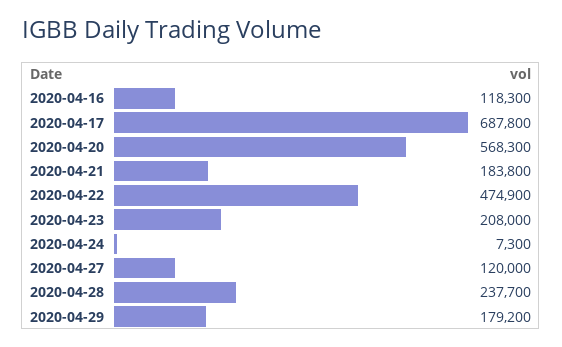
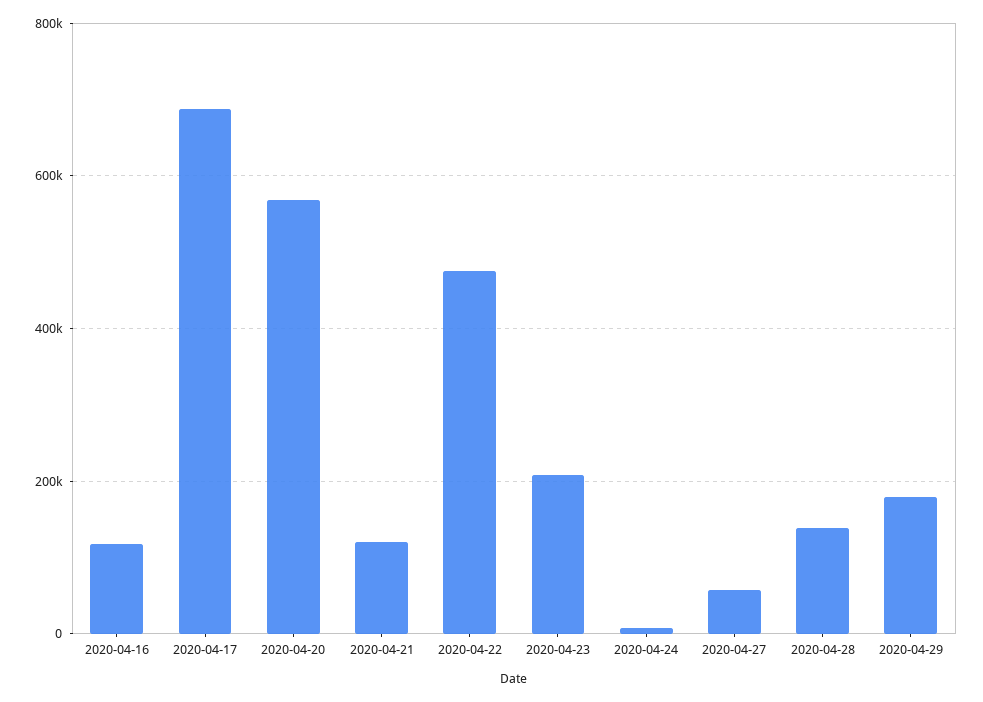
  {
    "2020-04-16": 118300,
    "2020-04-17": 687800,
    "2020-04-20": 568300,
-   "2020-04-21": 183800,
+   "2020-04-21": 120000,
    "2020-04-22": 474900,
    "2020-04-23": 208000,
    "2020-04-24": 7300,
-   "2020-04-27": 120000,
+   "2020-04-27": 60000,
-   "2020-04-28": 237700,
+   "2020-04-28": 140000,
    "2020-04-29": 179200
  }

